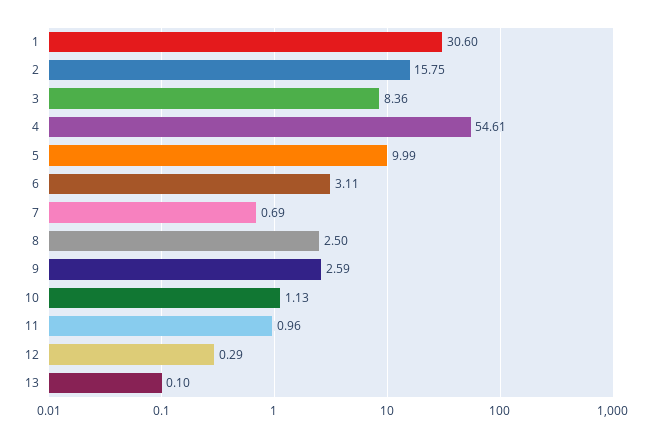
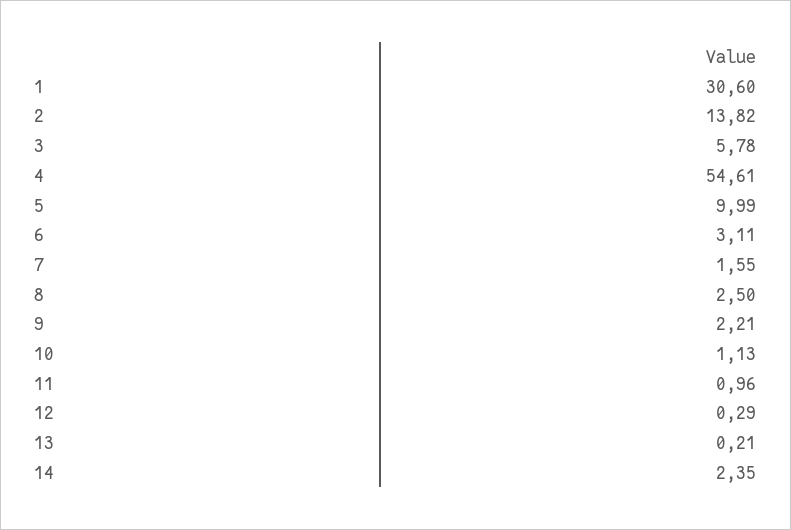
  {
    "1": 30.6,
-   "2": 15.75,
+   "2": 13.82,
-   "3": 8.36,
+   "3": 5.78,
    "4": 54.61,
    "5": 9.99,
    "6": 3.11,
-   "7": 0.69,
+   "7": 1.55,
    "8": 2.5,
-   "9": 2.59,
+   "9": 2.21,
    "10": 1.13,
    "11": 0.96,
    "12": 0.29,
-   "13": 0.1
+   "13": 0.21,
+   "14": 2.35
  }

